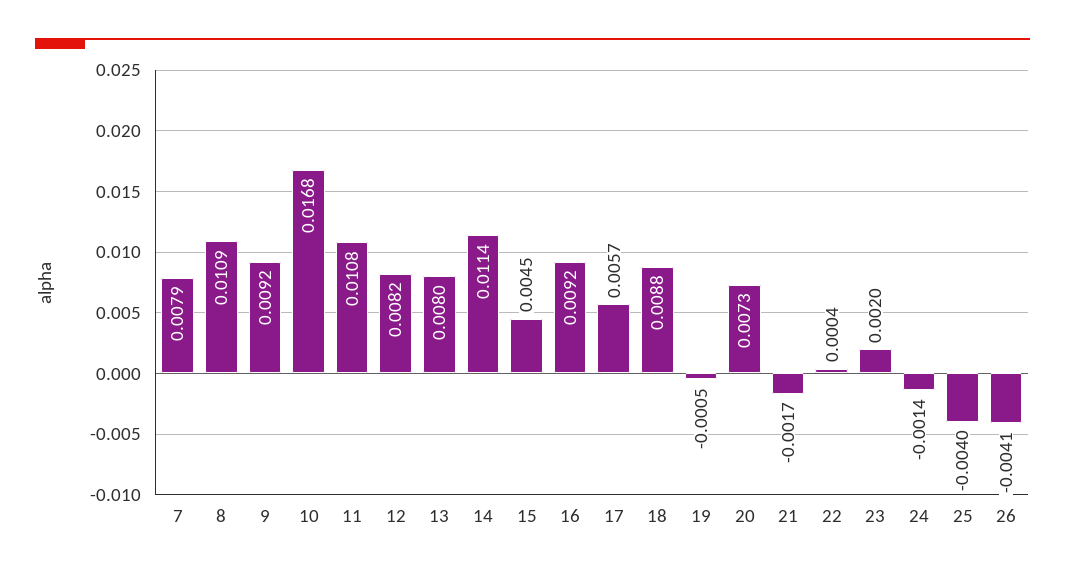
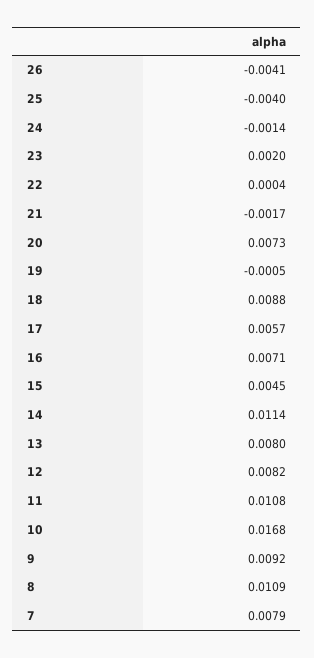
  {
    "7": 0.0079,
    "8": 0.0109,
    "9": 0.0092,
    "10": 0.0168,
    "11": 0.0108,
    "12": 0.0082,
    "13": 0.008,
    "14": 0.0114,
    "15": 0.0045,
-   "16": 0.0092,
+   "16": 0.0071,
    "17": 0.0057,
    "18": 0.0088,
    "19": -0.0005,
    "20": 0.0073,
    "21": -0.0017,
    "22": 0.0004,
    "23": 0.002,
    "24": -0.0014,
    "25": -0.004,
    "26": -0.0041
  }

